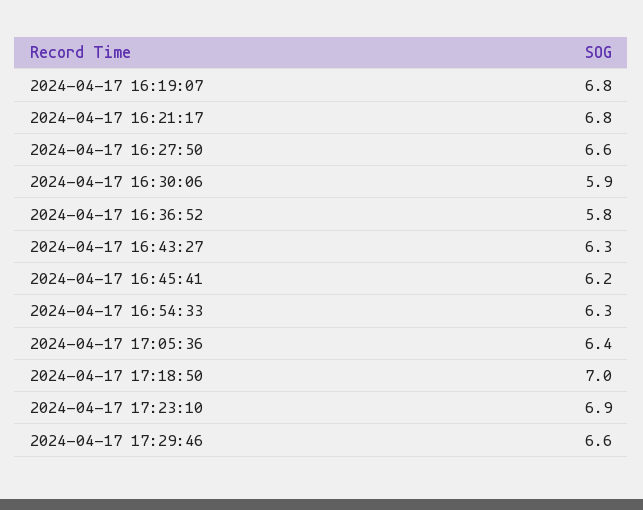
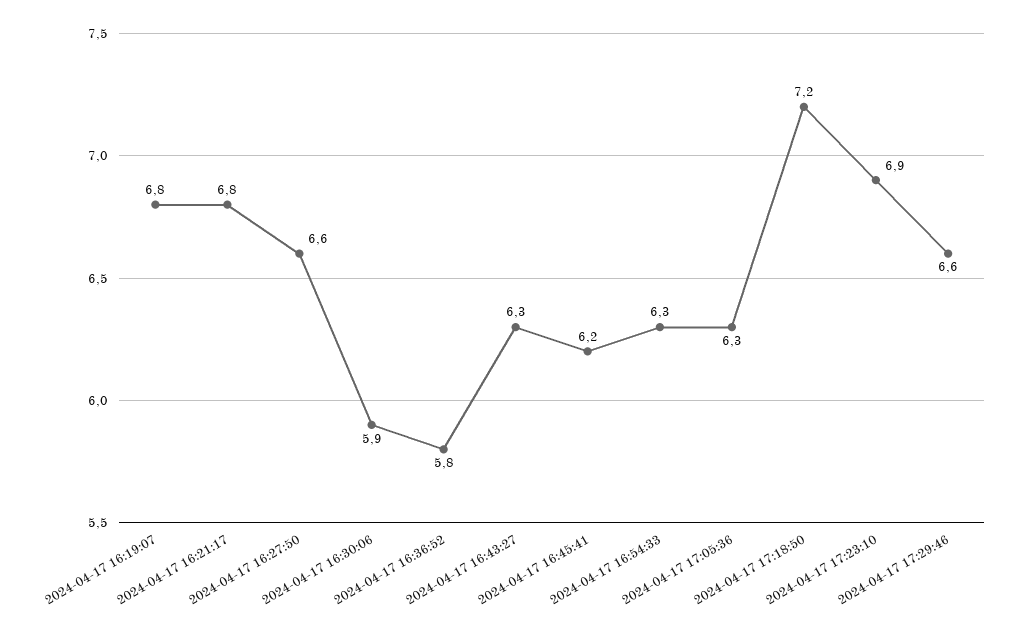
  {
    "2024-04-17 16:19:07": 6.8,
    "2024-04-17 16:21:17": 6.8,
    "2024-04-17 16:27:50": 6.6,
    "2024-04-17 16:30:06": 5.9,
    "2024-04-17 16:36:52": 5.8,
    "2024-04-17 16:43:27": 6.3,
    "2024-04-17 16:45:41": 6.2,
    "2024-04-17 16:54:33": 6.3,
-   "2024-04-17 17:05:36": 6.4,
+   "2024-04-17 17:05:36": 6.3,
-   "2024-04-17 17:18:50": 7,
+   "2024-04-17 17:18:50": 7.2,
    "2024-04-17 17:23:10": 6.9,
    "2024-04-17 17:29:46": 6.6
  }

